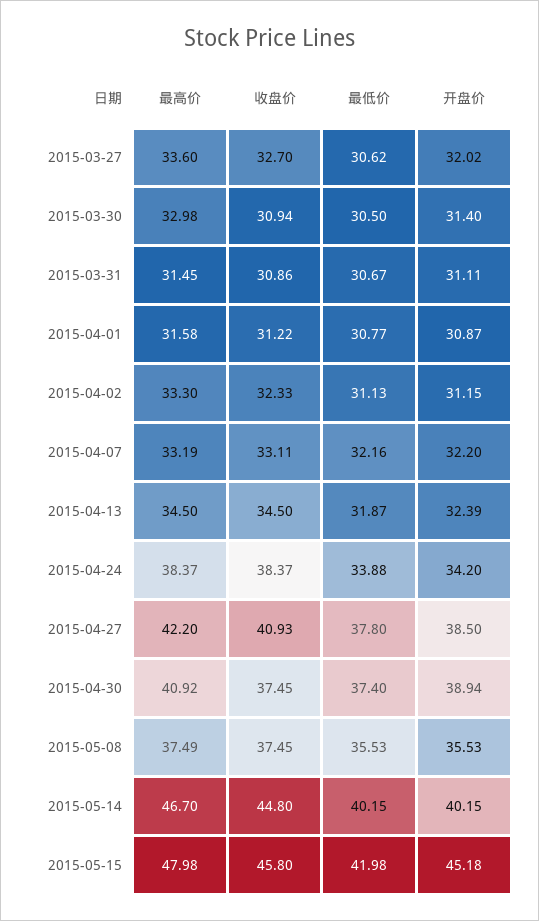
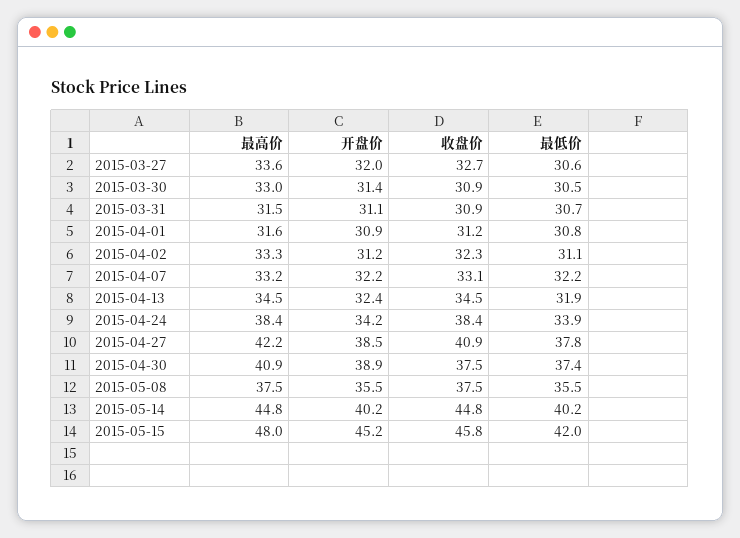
  {
    "最高价": {
      "2015-03-27": 33.6,
      "2015-03-30": 32.98,
      "2015-03-31": 31.45,
      "2015-04-01": 31.58,
      "2015-04-02": 33.3,
      "2015-04-07": 33.19,
      "2015-04-13": 34.5,
      "2015-04-24": 38.37,
      "2015-04-27": 42.2,
      "2015-04-30": 40.92,
      "2015-05-08": 37.49,
-     "2015-05-14": 46.7,
+     "2015-05-14": 44.8,
      "2015-05-15": 47.98
    },
    "收盘价": {
      "2015-03-27": 32.7,
      "2015-03-30": 30.94,
      "2015-03-31": 30.86,
      "2015-04-01": 31.22,
      "2015-04-02": 32.33,
      "2015-04-07": 33.11,
      "2015-04-13": 34.5,
      "2015-04-24": 38.37,
      "2015-04-27": 40.93,
      "2015-04-30": 37.45,
      "2015-05-08": 37.45,
      "2015-05-14": 44.8,
      "2015-05-15": 45.8
    },
    "最低价": {
      "2015-03-27": 30.62,
      "2015-03-30": 30.5,
      "2015-03-31": 30.67,
      "2015-04-01": 30.77,
      "2015-04-02": 31.13,
      "2015-04-07": 32.16,
      "2015-04-13": 31.87,
      "2015-04-24": 33.88,
      "2015-04-27": 37.8,
      "2015-04-30": 37.4,
      "2015-05-08": 35.53,
      "2015-05-14": 40.15,
      "2015-05-15": 41.98
    },
    "开盘价": {
      "2015-03-27": 32.02,
      "2015-03-30": 31.4,
      "2015-03-31": 31.11,
      "2015-04-01": 30.87,
      "2015-04-02": 31.15,
      "2015-04-07": 32.2,
      "2015-04-13": 32.39,
      "2015-04-24": 34.2,
      "2015-04-27": 38.5,
      "2015-04-30": 38.94,
      "2015-05-08": 35.53,
      "2015-05-14": 40.15,
      "2015-05-15": 45.18
    }
  }

